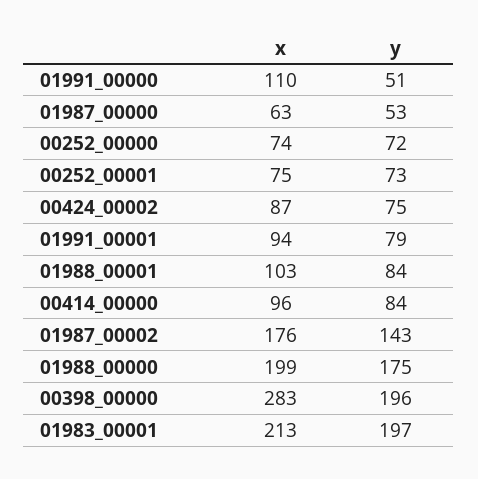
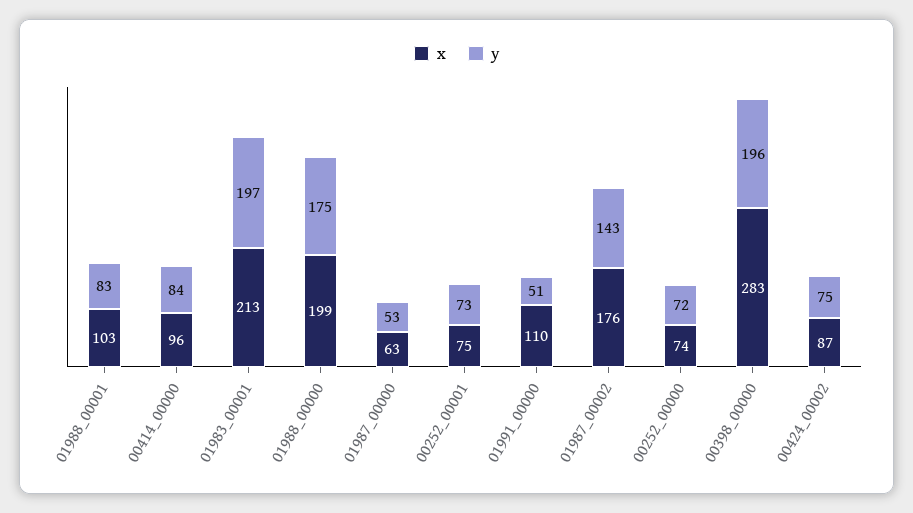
  {
    "x": {
      "01991_00000": 110,
      "01987_00000": 63,
      "00252_00000": 74,
      "00252_00001": 75,
      "00424_00002": 87,
-     "01991_00001": 94,
      "01988_00001": 103,
      "00414_00000": 96,
      "01987_00002": 176,
      "01988_00000": 199,
      "00398_00000": 283,
      "01983_00001": 213
    },
    "y": {
      "01991_00000": 51,
      "01987_00000": 53,
      "00252_00000": 72,
      "00252_00001": 73,
      "00424_00002": 75,
-     "01991_00001": 79,
-     "01988_00001": 84,
+     "01988_00001": 83,
      "00414_00000": 84,
      "01987_00002": 143,
      "01988_00000": 175,
      "00398_00000": 196,
      "01983_00001": 197
    }
  }

